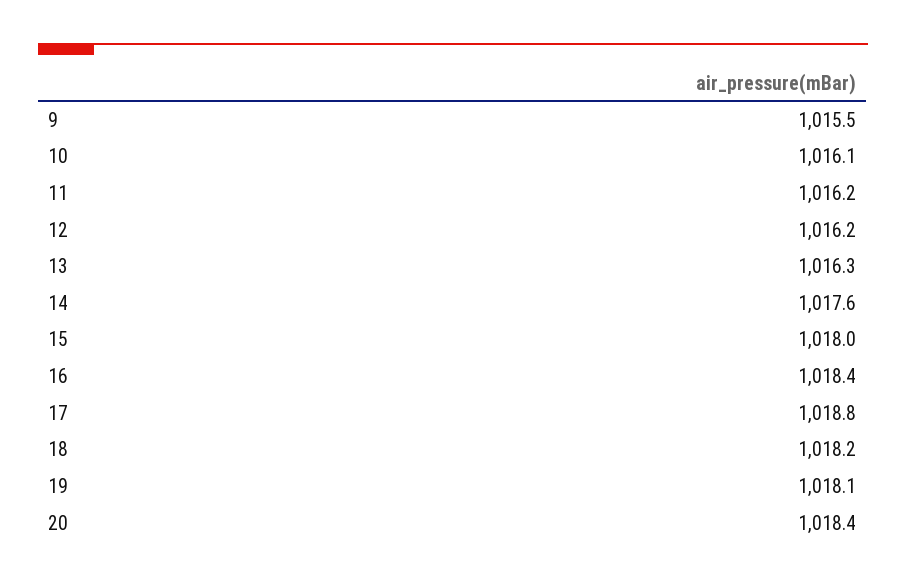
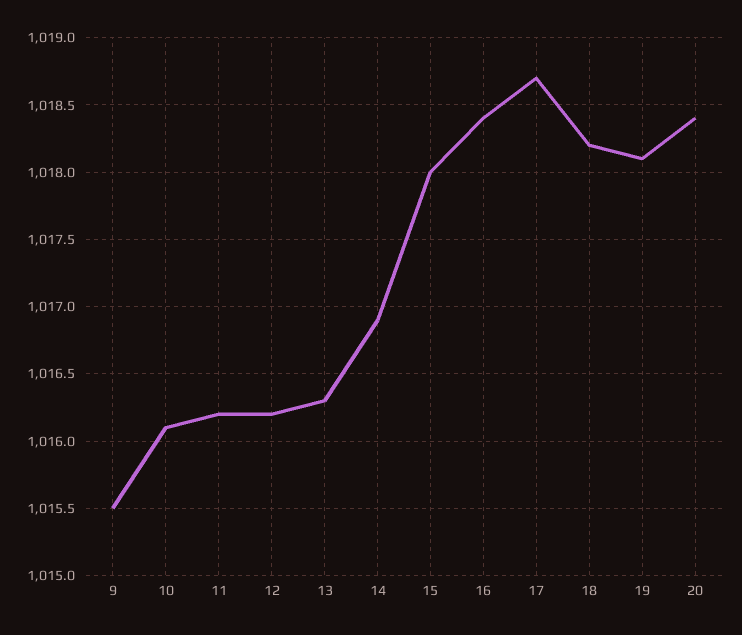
  {
    "9": 1015.5,
    "10": 1016.1,
    "11": 1016.2,
    "12": 1016.2,
    "13": 1016.3,
-   "14": 1017.6,
+   "14": 1016.9,
    "15": 1018,
    "16": 1018.4,
-   "17": 1018.8,
+   "17": 1018.7,
    "18": 1018.2,
    "19": 1018.1,
    "20": 1018.4
  }

